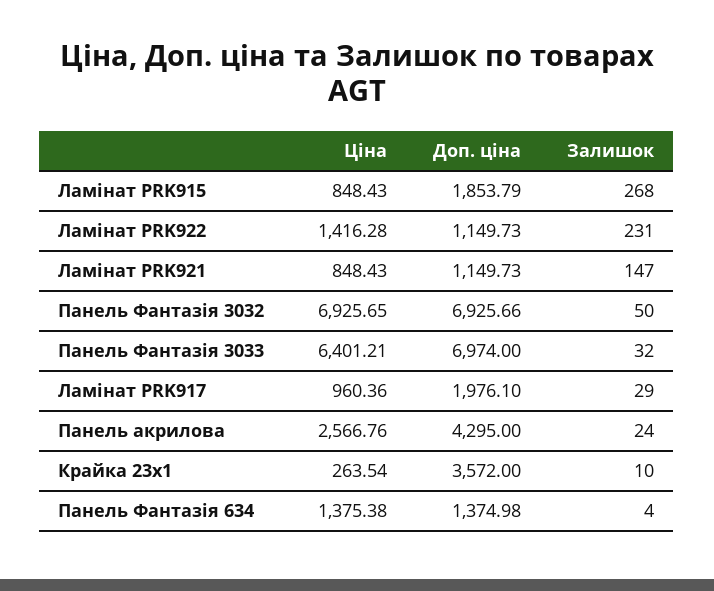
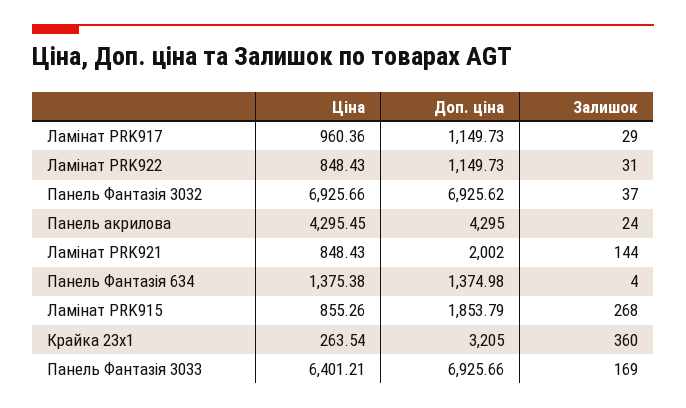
  {
    "Ціна": {
-     "Ламінат PRK915": 848.43,
+     "Ламінат PRK915": 855.26,
-     "Ламінат PRK922": 1416.28,
+     "Ламінат PRK922": 848.43,
      "Ламінат PRK921": 848.43,
-     "Панель Фантазія 3032": 6925.65,
+     "Панель Фантазія 3032": 6925.66,
      "Панель Фантазія 3033": 6401.21,
      "Ламінат PRK917": 960.36,
-     "Панель акрилова": 2566.76,
+     "Панель акрилова": 4295.45,
      "Крайка 23x1": 263.54,
      "Панель Фантазія 634": 1375.38
    },
    "Доп. ціна": {
      "Ламінат PRK915": 1853.79,
      "Ламінат PRK922": 1149.73,
-     "Ламінат PRK921": 1149.73,
+     "Ламінат PRK921": 2002,
-     "Панель Фантазія 3032": 6925.66,
+     "Панель Фантазія 3032": 6925.62,
-     "Панель Фантазія 3033": 6974,
+     "Панель Фантазія 3033": 6925.66,
-     "Ламінат PRK917": 1976.1,
+     "Ламінат PRK917": 1149.73,
      "Панель акрилова": 4295,
-     "Крайка 23x1": 3572,
+     "Крайка 23x1": 3205,
      "Панель Фантазія 634": 1374.98
    },
    "Залишок": {
      "Ламінат PRK915": 268,
-     "Ламінат PRK922": 231,
+     "Ламінат PRK922": 31,
-     "Ламінат PRK921": 147,
+     "Ламінат PRK921": 144,
-     "Панель Фантазія 3032": 50,
+     "Панель Фантазія 3032": 37,
-     "Панель Фантазія 3033": 32,
+     "Панель Фантазія 3033": 169,
      "Ламінат PRK917": 29,
      "Панель акрилова": 24,
-     "Крайка 23x1": 10,
+     "Крайка 23x1": 360,
      "Панель Фантазія 634": 4
    }
  }

